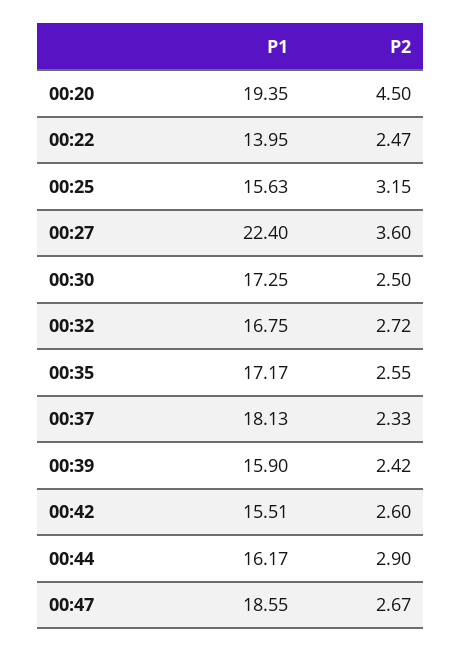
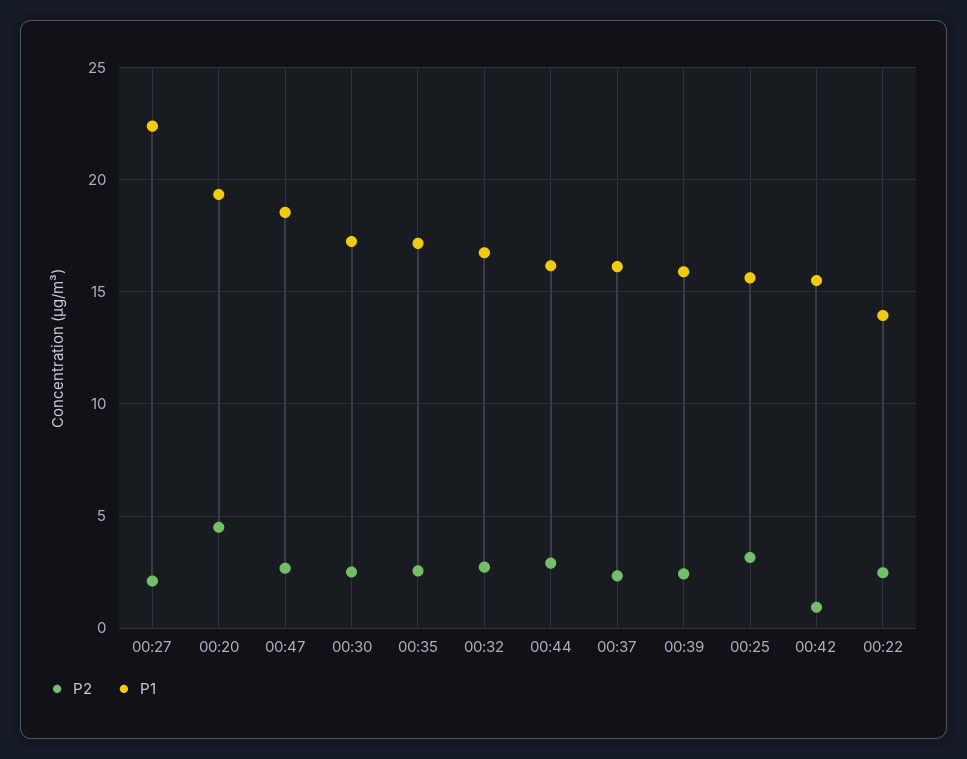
  {
    "P1": {
      "00:20": 19.35,
      "00:22": 13.95,
      "00:25": 15.63,
      "00:27": 22.4,
      "00:30": 17.25,
      "00:32": 16.75,
      "00:35": 17.17,
-     "00:37": 18.13,
+     "00:37": 16,
      "00:39": 15.9,
      "00:42": 15.51,
      "00:44": 16.17,
      "00:47": 18.55
    },
    "P2": {
      "00:20": 4.5,
      "00:22": 2.47,
      "00:25": 3.15,
-     "00:27": 3.6,
+     "00:27": 2,
      "00:30": 2.5,
      "00:32": 2.72,
      "00:35": 2.55,
      "00:37": 2.33,
      "00:39": 2.42,
-     "00:42": 2.6,
+     "00:42": 1,
      "00:44": 2.9,
      "00:47": 2.67
    }
  }

